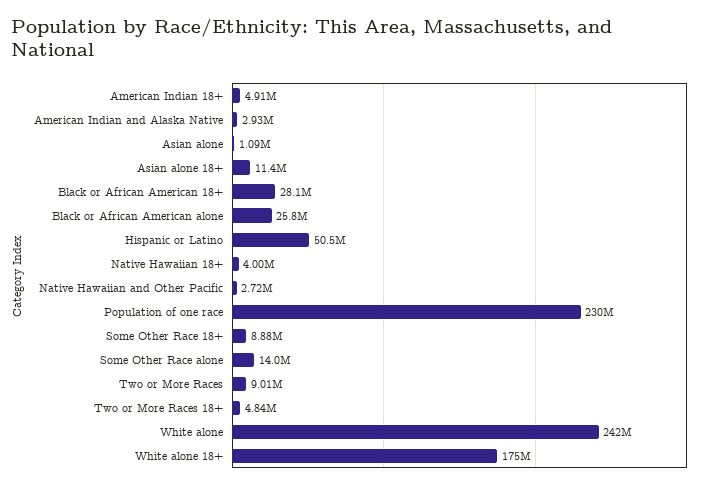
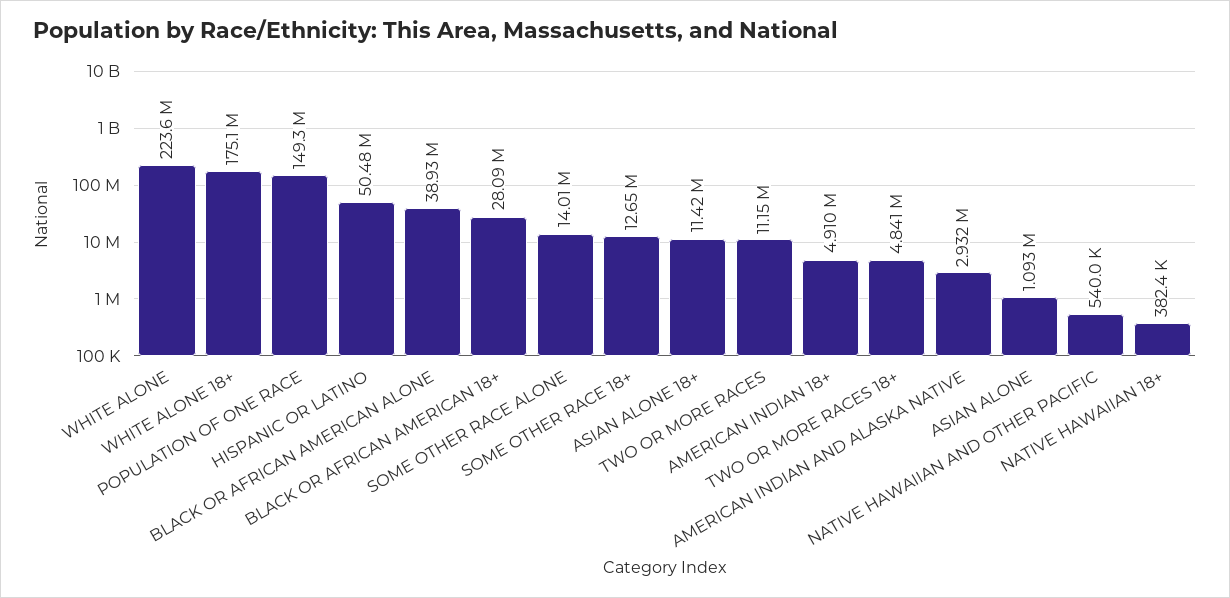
  {
    "American Indian 18+": 4910000,
    "American Indian and Alaska Native": 2932000,
    "Asian alone": 1093000,
    "Asian alone 18+": 11420000,
    "Black or African American 18+": 28090000,
-   "Black or African American alone": 25800000,
+   "Black or African American alone": 38930000,
    "Hispanic or Latino": 50480000,
-   "Native Hawaiian 18+": 4000000,
+   "Native Hawaiian 18+": 382400,
-   "Native Hawaiian and Other Pacific": 2720000,
+   "Native Hawaiian and Other Pacific": 540000,
-   "Population of one race": 230000000,
+   "Population of one race": 149300000,
-   "Some Other Race 18+": 8880000,
+   "Some Other Race 18+": 12650000,
    "Some Other Race alone": 14010000,
-   "Two or More Races": 9010000,
+   "Two or More Races": 11150000,
    "Two or More Races 18+": 4841000,
-   "White alone": 242000000,
+   "White alone": 223600000,
    "White alone 18+": 175100000
  }

